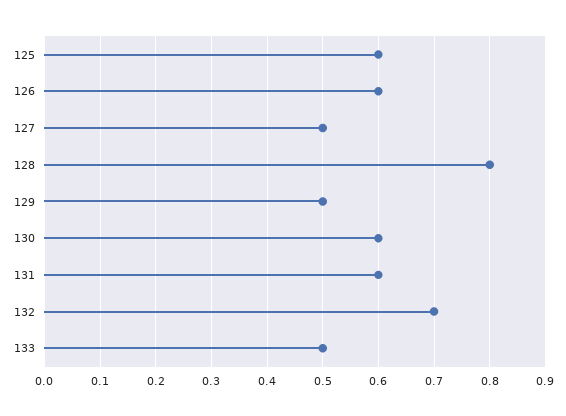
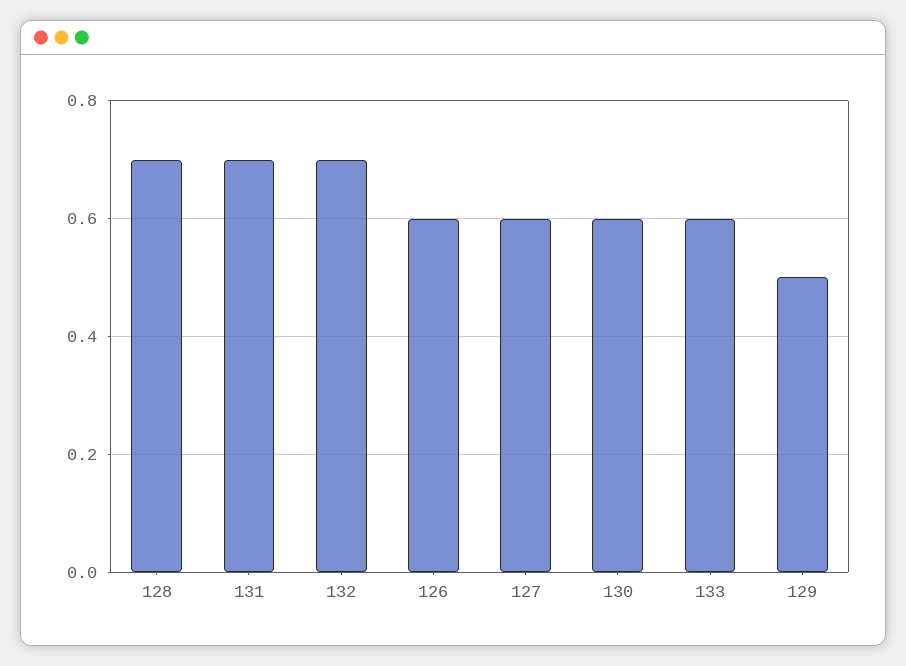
  {
-   "125": 0.6,
    "126": 0.6,
-   "127": 0.5,
+   "127": 0.6,
-   "128": 0.8,
+   "128": 0.7,
    "129": 0.5,
    "130": 0.6,
-   "131": 0.6,
+   "131": 0.7,
    "132": 0.7,
-   "133": 0.5
+   "133": 0.6
  }

